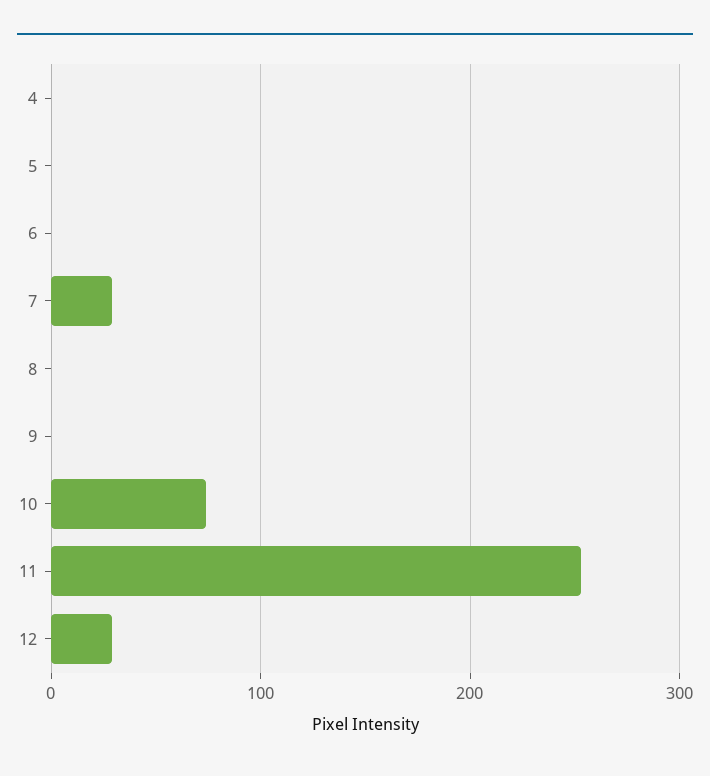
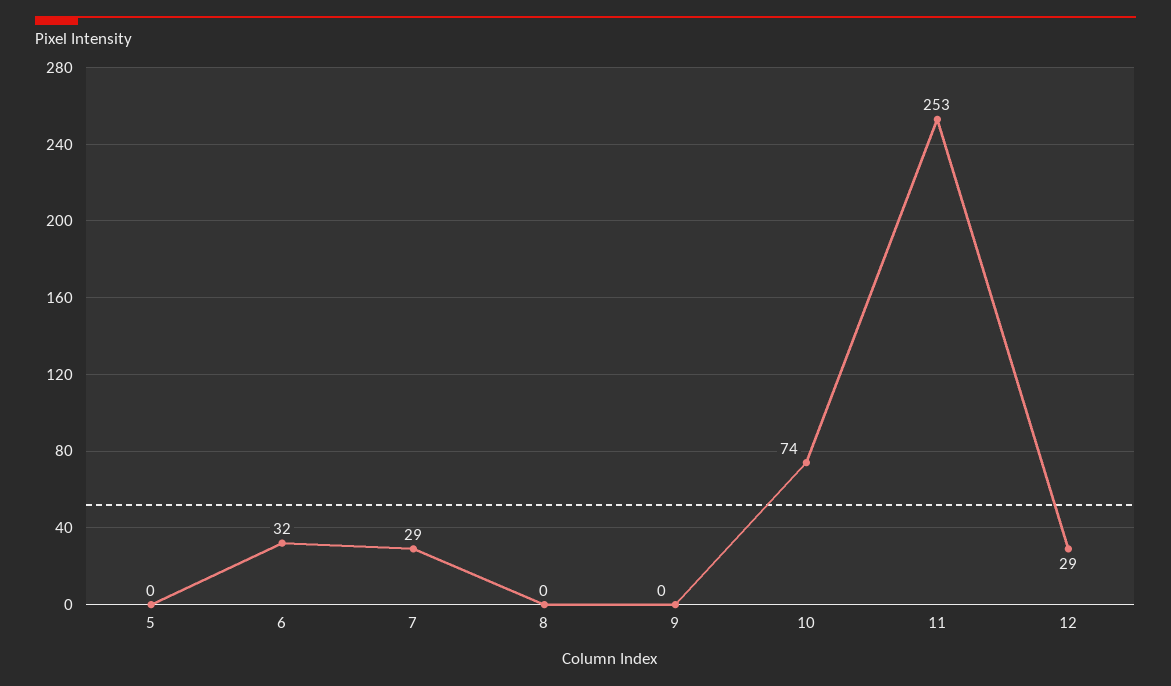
  {
-   "4": 0,
    "5": 0,
-   "6": 0,
+   "6": 32,
    "7": 29,
    "8": 0,
    "9": 0,
    "10": 74,
    "11": 253,
    "12": 29
  }

